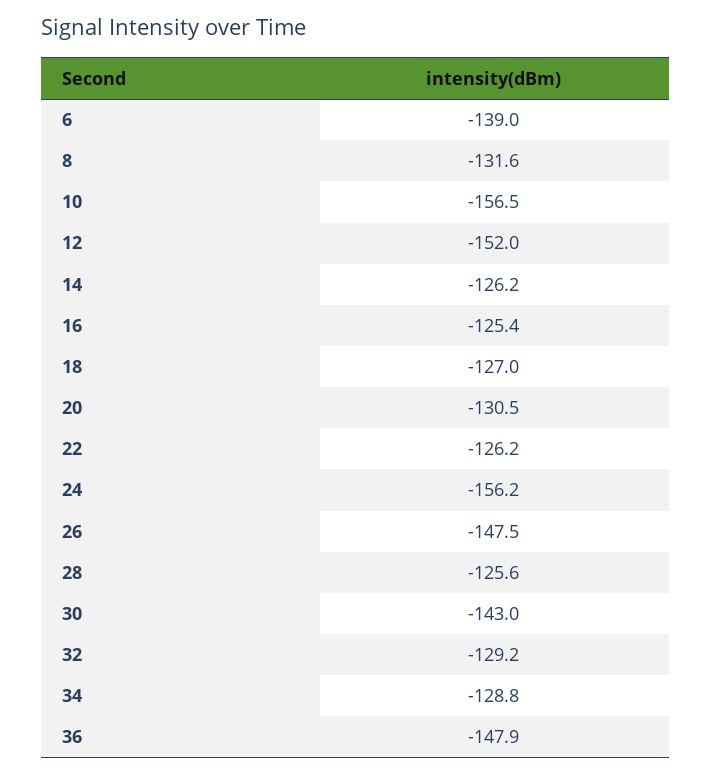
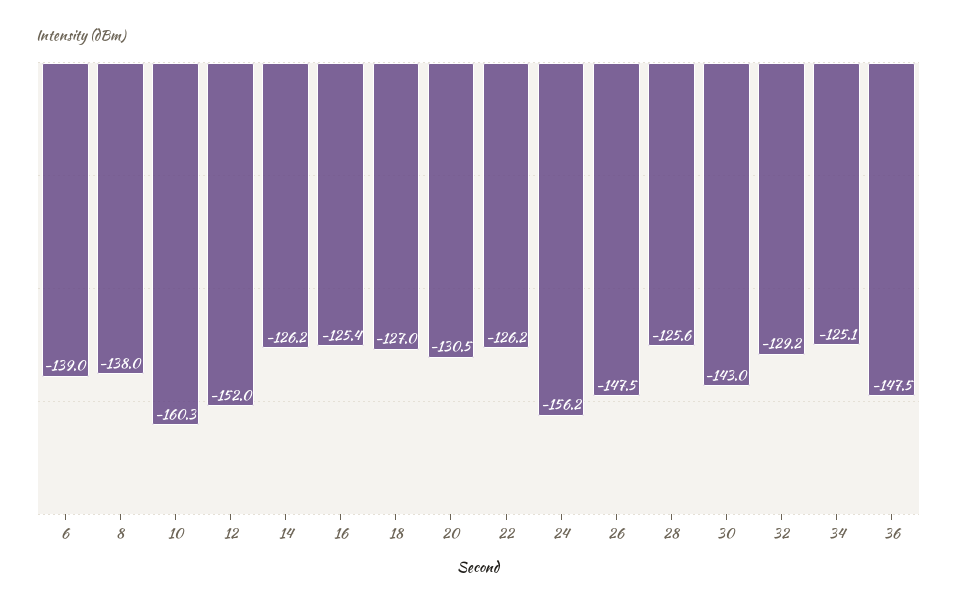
  {
    "6": -139,
-   "8": -131.6,
+   "8": -138,
-   "10": -156.5,
+   "10": -160.3,
    "12": -152,
    "14": -126.2,
    "16": -125.4,
    "18": -127,
    "20": -130.5,
    "22": -126.2,
    "24": -156.2,
    "26": -147.5,
    "28": -125.6,
    "30": -143,
    "32": -129.2,
-   "34": -128.8,
+   "34": -125.1,
-   "36": -147.9
+   "36": -147.5
  }

